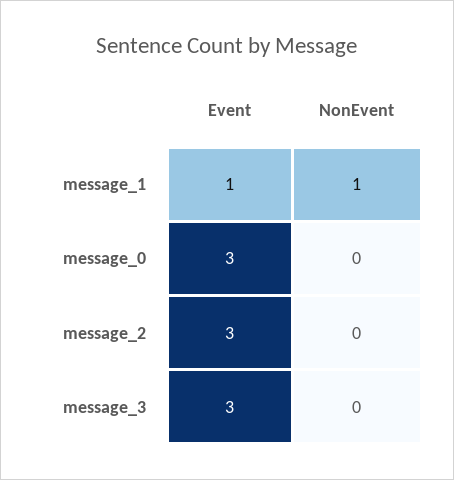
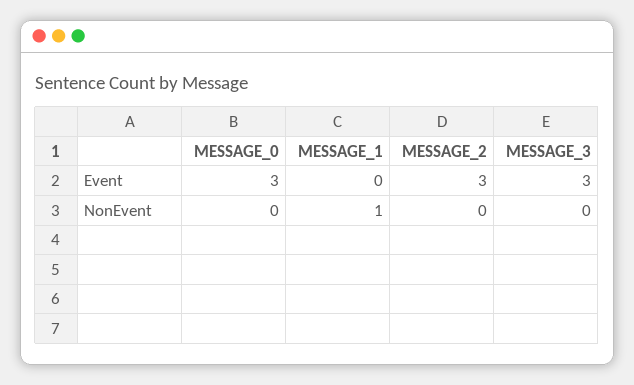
  {
    "Event": {
-     "message_1": 1,
+     "message_1": 0,
      "message_0": 3,
      "message_2": 3,
      "message_3": 3
    },
    "NonEvent": {
      "message_1": 1,
      "message_0": 0,
      "message_2": 0,
      "message_3": 0
    }
  }

